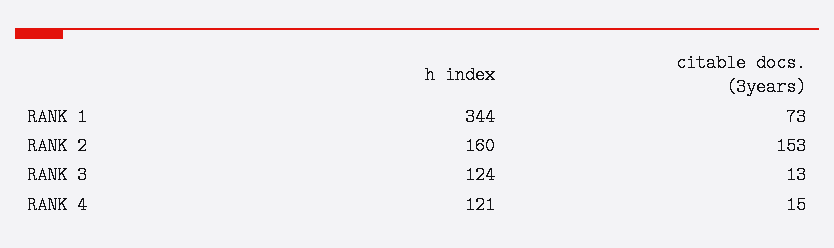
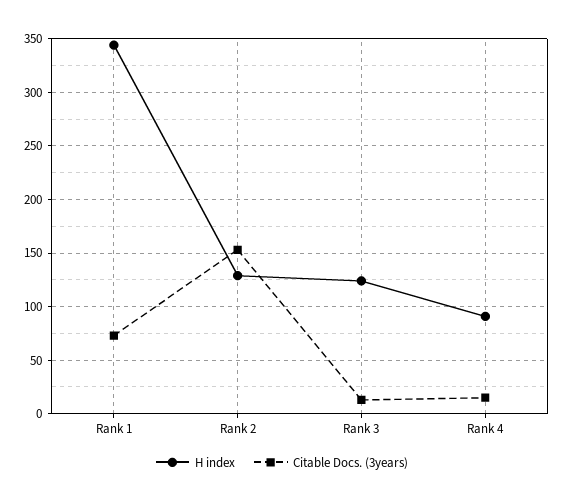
  {
    "h index": {
      "RANK 1": 344,
-     "RANK 2": 160,
+     "RANK 2": 130,
      "RANK 3": 124,
-     "RANK 4": 121
+     "RANK 4": 90
    },
    "citable docs. (3years)": {
      "RANK 1": 73,
      "RANK 2": 153,
      "RANK 3": 13,
      "RANK 4": 15
    }
  }

